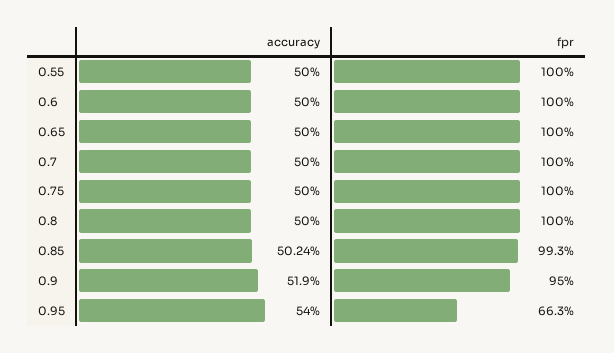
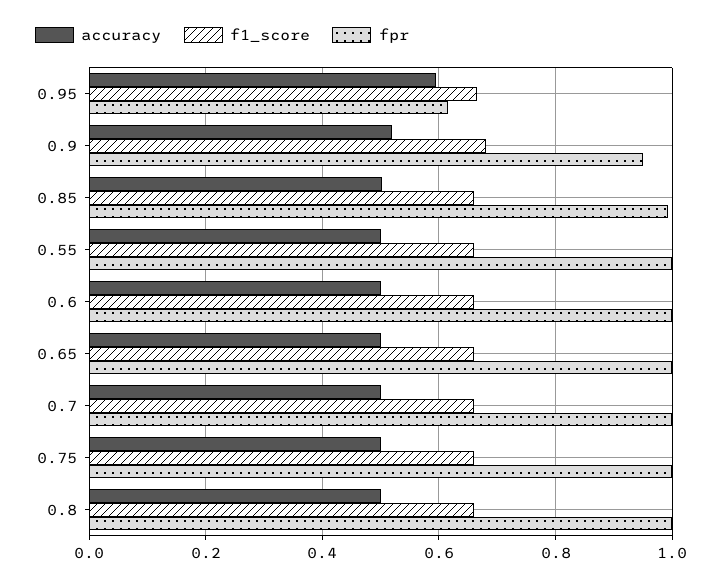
  {
    "accuracy": {
      "0.55": 0.5,
      "0.6": 0.5,
      "0.65": 0.5,
      "0.7": 0.5,
      "0.75": 0.5,
      "0.8": 0.5,
      "0.85": 0.5024,
      "0.9": 0.519,
-     "0.95": 0.54
+     "0.95": 0.6
    },
    "fpr": {
      "0.55": 1,
      "0.6": 1,
      "0.65": 1,
      "0.7": 1,
      "0.75": 1,
      "0.8": 1,
      "0.85": 0.993,
      "0.9": 0.95,
-     "0.95": 0.663
+     "0.95": 0.62
-   }
+   },
+   "f1_score": {
+     "0.95": 0.66,
+     "0.9": 0.68,
+     "0.85": 0.66,
+     "0.55": 0.66,
+     "0.6": 0.66,
+     "0.65": 0.66,
+     "0.7": 0.66,
+     "0.75": 0.66,
+     "0.8": 0.66
+   }
  }

